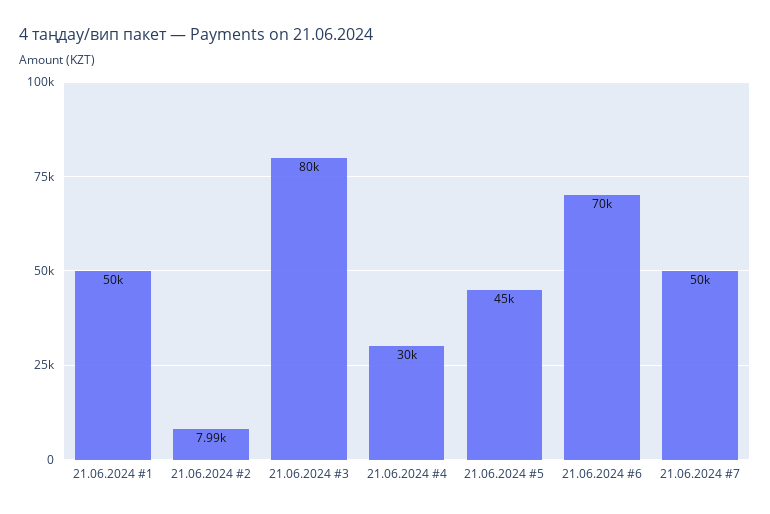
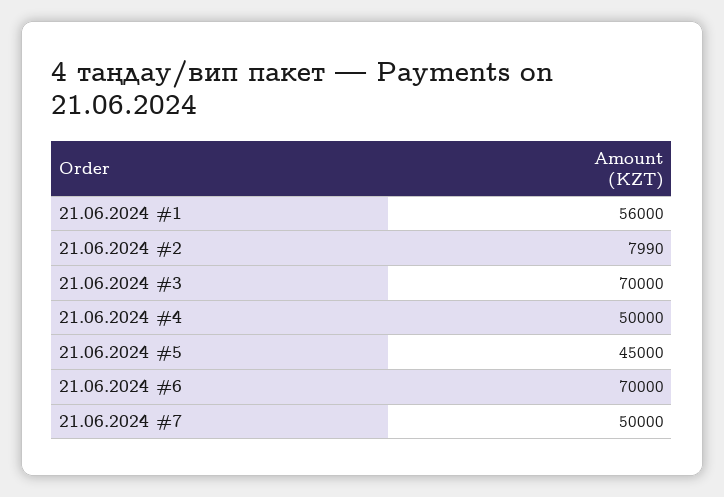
  {
-   "21.06.2024 #1": 50000,
+   "21.06.2024 #1": 56000,
    "21.06.2024 #2": 7990,
-   "21.06.2024 #3": 80000,
+   "21.06.2024 #3": 70000,
-   "21.06.2024 #4": 30000,
+   "21.06.2024 #4": 50000,
    "21.06.2024 #5": 45000,
    "21.06.2024 #6": 70000,
    "21.06.2024 #7": 50000
  }

